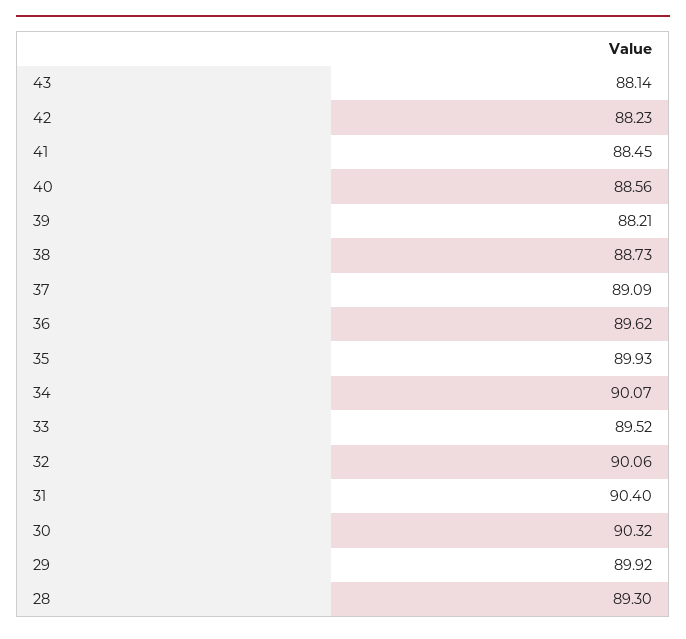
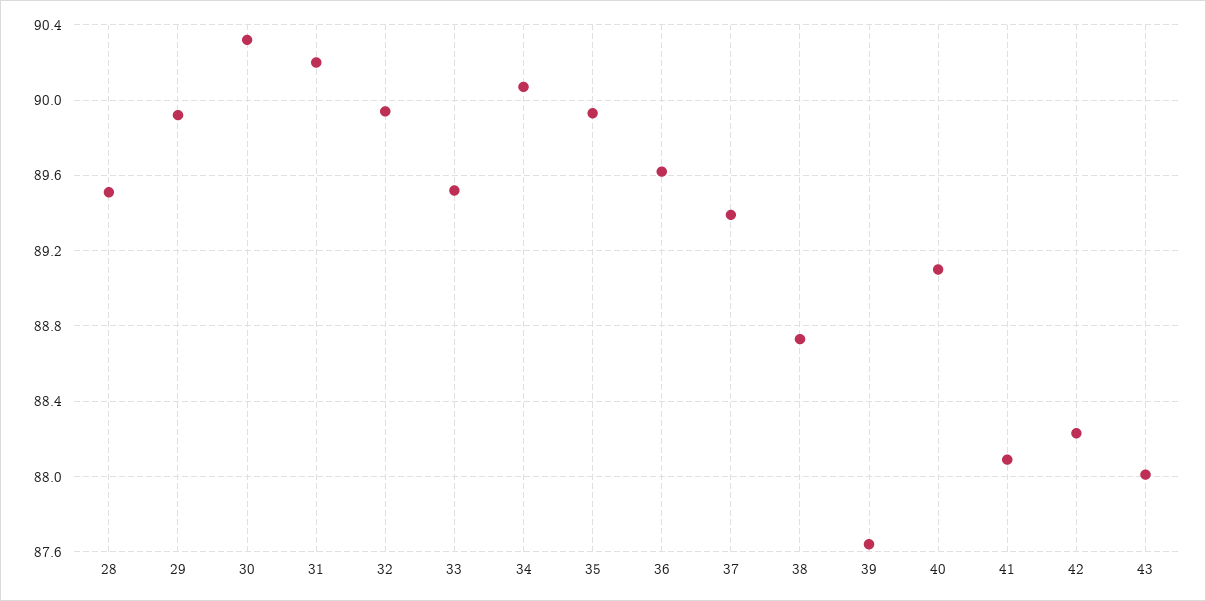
  {
-   "43": 88.14,
+   "43": 88,
    "42": 88.23,
-   "41": 88.45,
+   "41": 88.1,
-   "40": 88.56,
+   "40": 89.1,
-   "39": 88.21,
+   "39": 87.65,
    "38": 88.73,
-   "37": 89.09,
+   "37": 89.4,
    "36": 89.62,
    "35": 89.93,
    "34": 90.07,
    "33": 89.52,
-   "32": 90.06,
+   "32": 89.95,
-   "31": 90.4,
+   "31": 90.2,
    "30": 90.32,
    "29": 89.92,
-   "28": 89.3
+   "28": 89.5
  }

